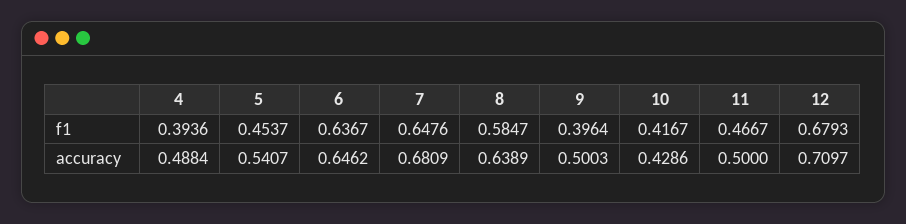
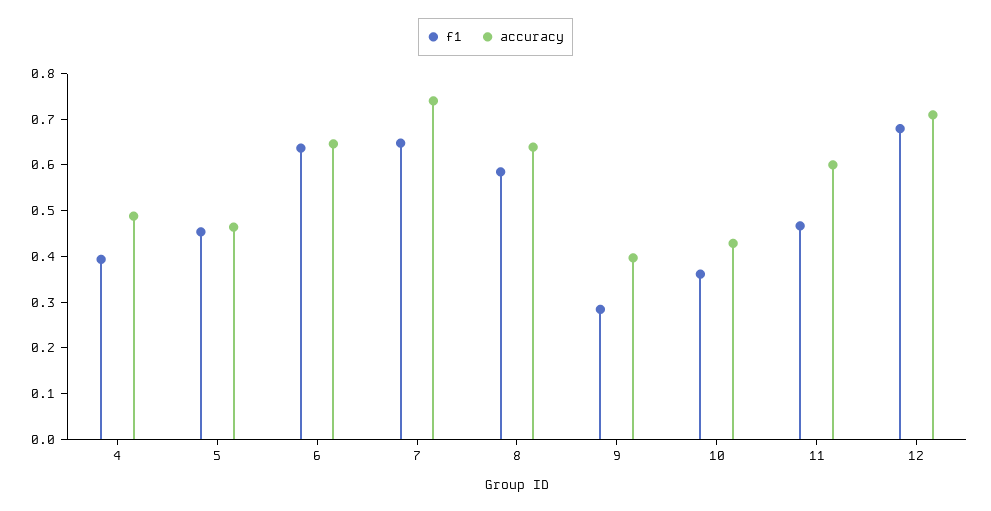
  {
    "f1": {
      "4": 0.3936,
      "5": 0.4537,
      "6": 0.6367,
      "7": 0.6476,
      "8": 0.5847,
-     "9": 0.3964,
+     "9": 0.28,
-     "10": 0.4167,
+     "10": 0.36,
      "11": 0.4667,
      "12": 0.6793
    },
    "accuracy": {
      "4": 0.4884,
-     "5": 0.5407,
+     "5": 0.46,
      "6": 0.6462,
-     "7": 0.6809,
+     "7": 0.74,
      "8": 0.6389,
-     "9": 0.5003,
+     "9": 0.4,
      "10": 0.4286,
-     "11": 0.5,
+     "11": 0.6,
      "12": 0.7097
    }
  }

